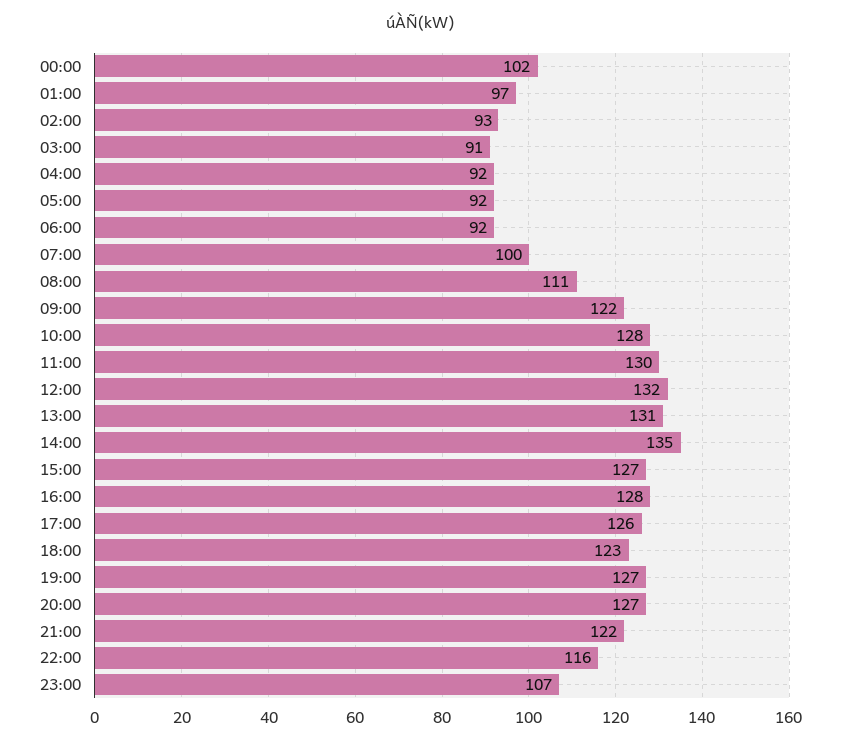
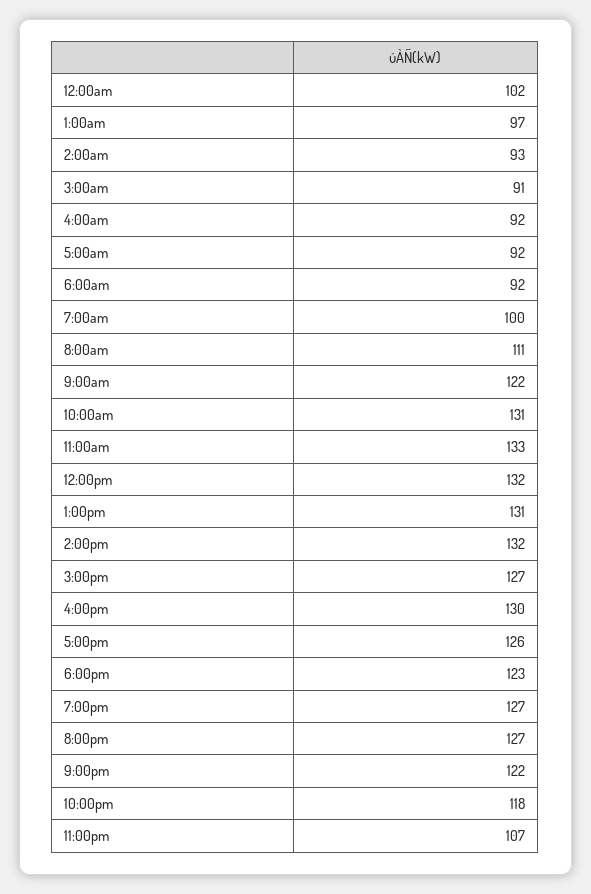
  {
    "00:00": 102,
    "01:00": 97,
    "02:00": 93,
    "03:00": 91,
    "04:00": 92,
    "05:00": 92,
    "06:00": 92,
    "07:00": 100,
    "08:00": 111,
    "09:00": 122,
-   "10:00": 128,
+   "10:00": 131,
-   "11:00": 130,
+   "11:00": 133,
    "12:00": 132,
    "13:00": 131,
-   "14:00": 135,
+   "14:00": 132,
    "15:00": 127,
-   "16:00": 128,
+   "16:00": 130,
    "17:00": 126,
    "18:00": 123,
    "19:00": 127,
    "20:00": 127,
    "21:00": 122,
-   "22:00": 116,
+   "22:00": 118,
    "23:00": 107
  }

